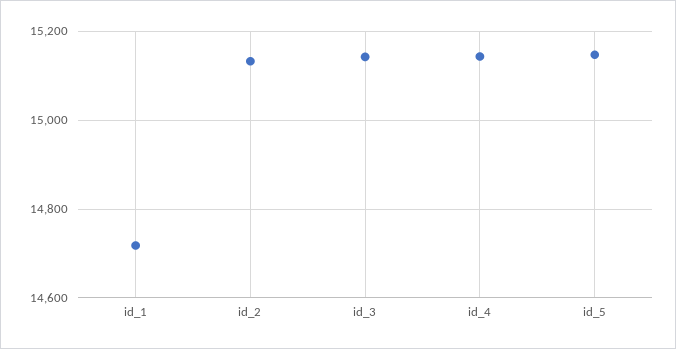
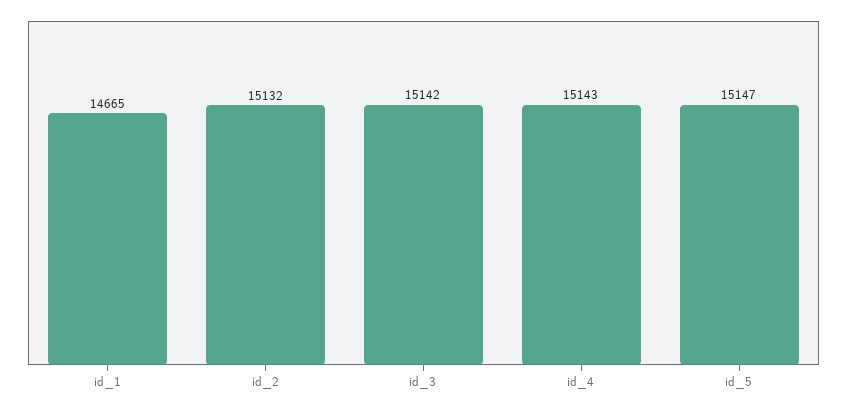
  {
-   "id_1": 14720,
+   "id_1": 14665,
    "id_2": 15132,
    "id_3": 15142,
    "id_4": 15143,
    "id_5": 15147
  }

